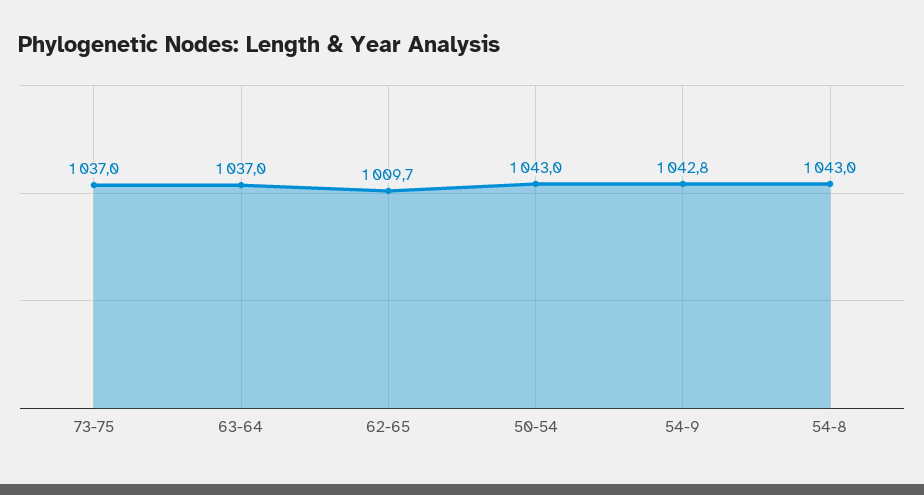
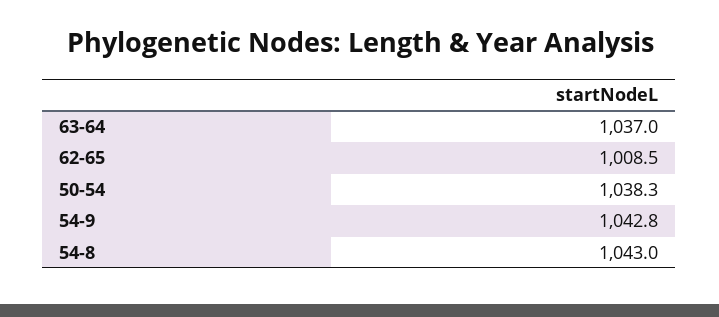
  {
-   "73-75": 1037,
    "63-64": 1037,
-   "62-65": 1009.7,
+   "62-65": 1008.5,
-   "50-54": 1043,
+   "50-54": 1038.3,
    "54-9": 1042.8,
    "54-8": 1043
  }

